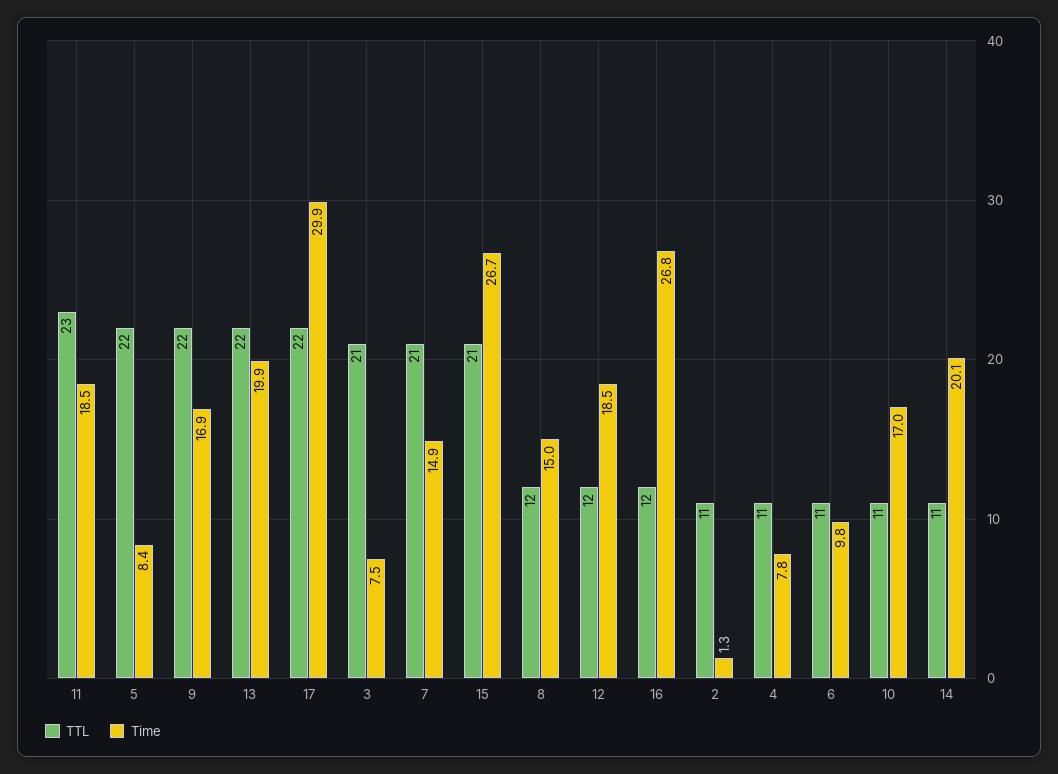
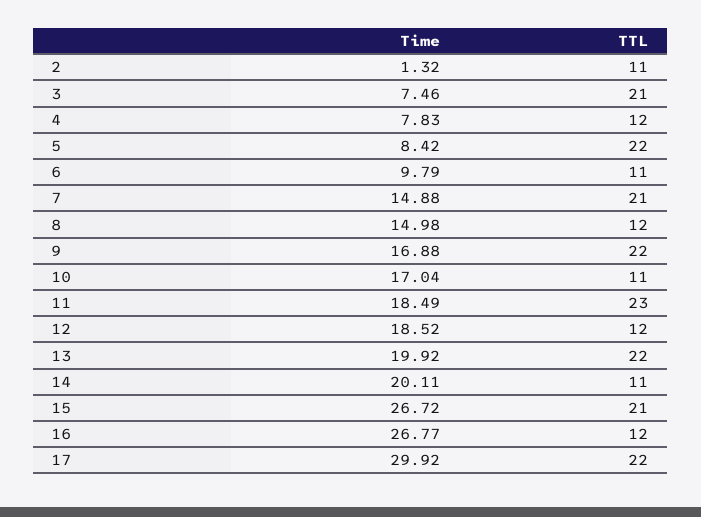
  {
    "TTL": {
      "11": 23,
      "5": 22,
      "9": 22,
      "13": 22,
      "17": 22,
      "3": 21,
      "7": 21,
      "15": 21,
      "8": 12,
      "12": 12,
      "16": 12,
      "2": 11,
-     "4": 11,
+     "4": 12,
      "6": 11,
      "10": 11,
      "14": 11
    },
    "Time": {
      "11": 18.49,
      "5": 8.42,
      "9": 16.88,
      "13": 19.92,
      "17": 29.92,
      "3": 7.46,
      "7": 14.88,
      "15": 26.72,
      "8": 14.98,
      "12": 18.52,
      "16": 26.77,
      "2": 1.32,
      "4": 7.83,
      "6": 9.79,
      "10": 17.04,
      "14": 20.11
    }
  }

